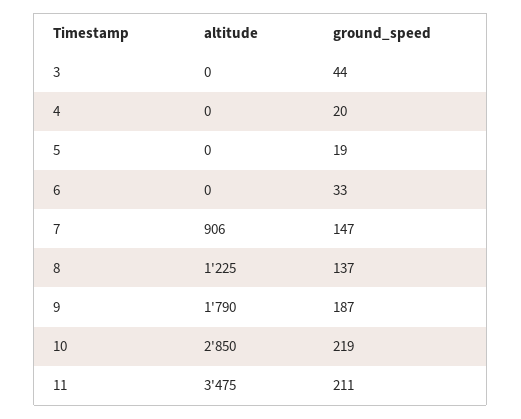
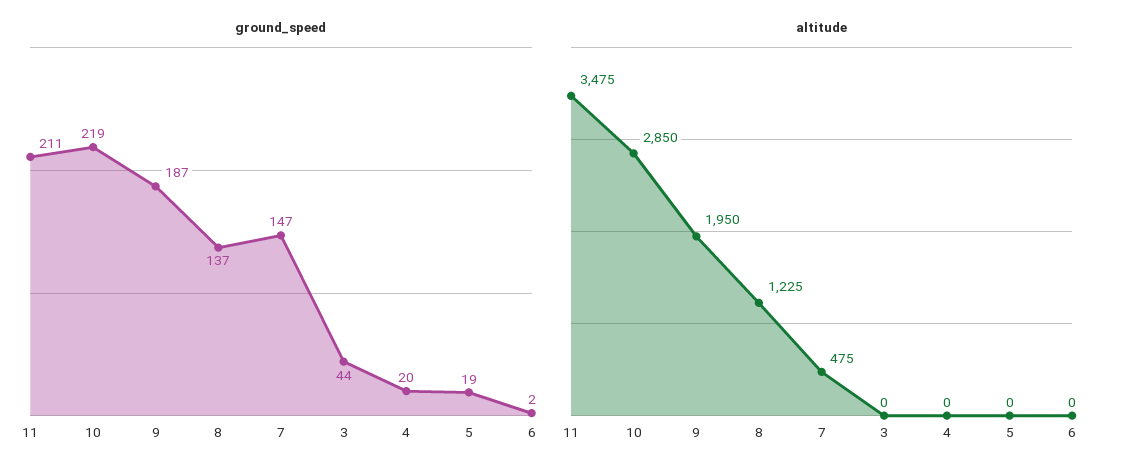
  {
    "altitude": {
      "3": 0,
      "4": 0,
      "5": 0,
      "6": 0,
-     "7": 906,
+     "7": 475,
      "8": 1225,
-     "9": 1790,
+     "9": 1950,
      "10": 2850,
      "11": 3475
    },
    "ground_speed": {
      "3": 44,
      "4": 20,
      "5": 19,
-     "6": 33,
+     "6": 2,
      "7": 147,
      "8": 137,
      "9": 187,
      "10": 219,
      "11": 211
    }
  }

